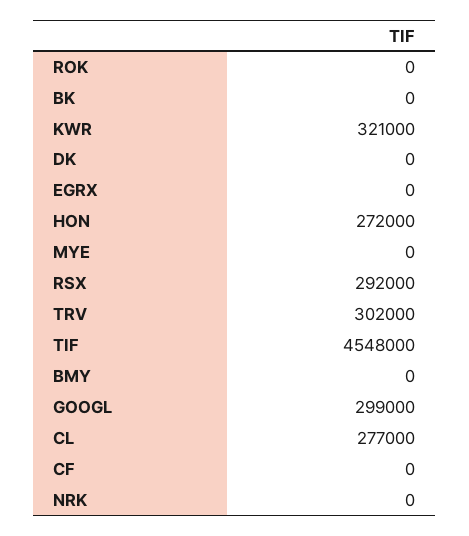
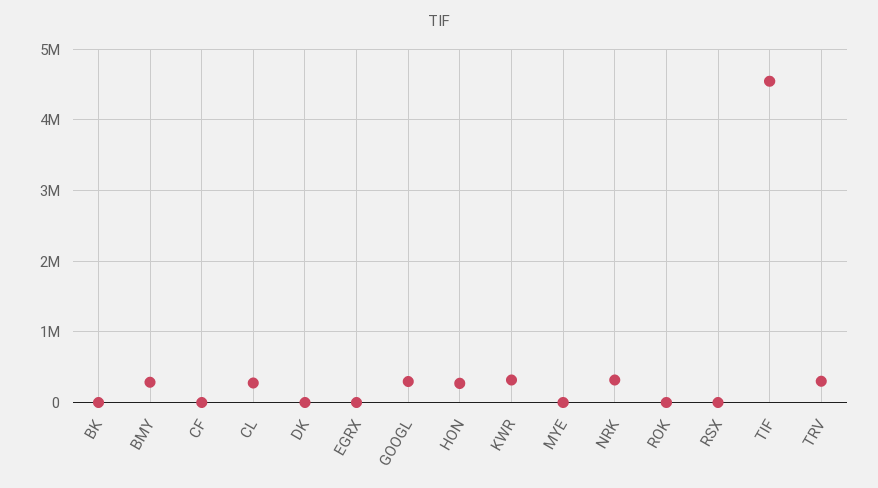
  {
    "ROK": 0,
    "BK": 0,
    "KWR": 321000,
    "DK": 0,
    "EGRX": 0,
    "HON": 272000,
    "MYE": 0,
-   "RSX": 292000,
+   "RSX": 0,
    "TRV": 302000,
    "TIF": 4548000,
-   "BMY": 0,
+   "BMY": 300000,
    "GOOGL": 299000,
    "CL": 277000,
    "CF": 0,
-   "NRK": 0
+   "NRK": 300000
  }

